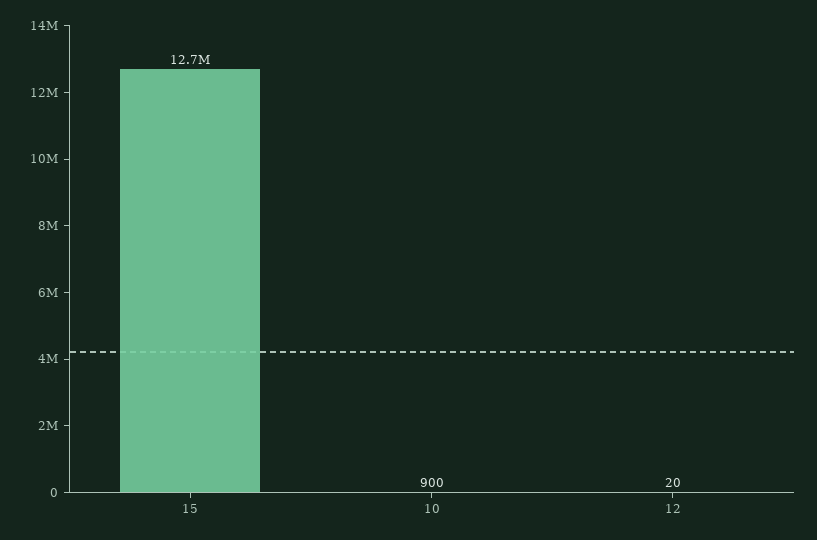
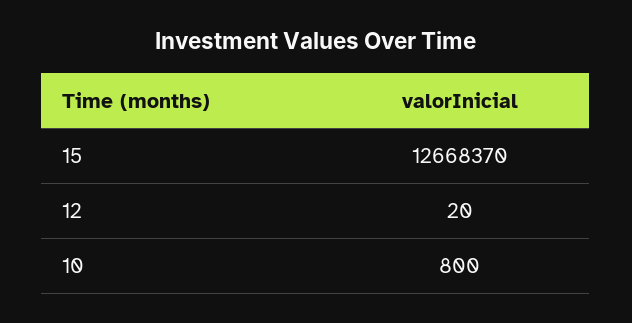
  {
    "15": 12668370,
-   "10": 900,
+   "10": 800,
    "12": 20
  }

